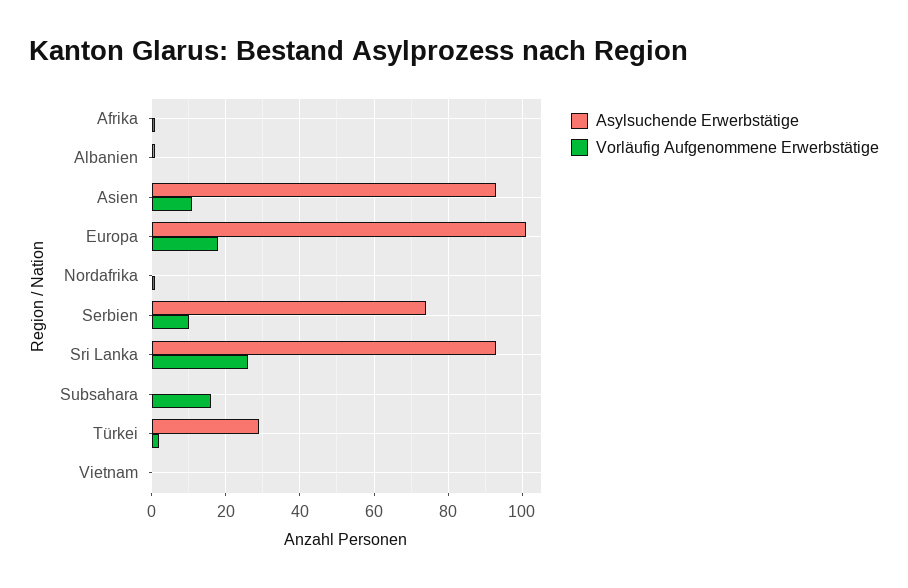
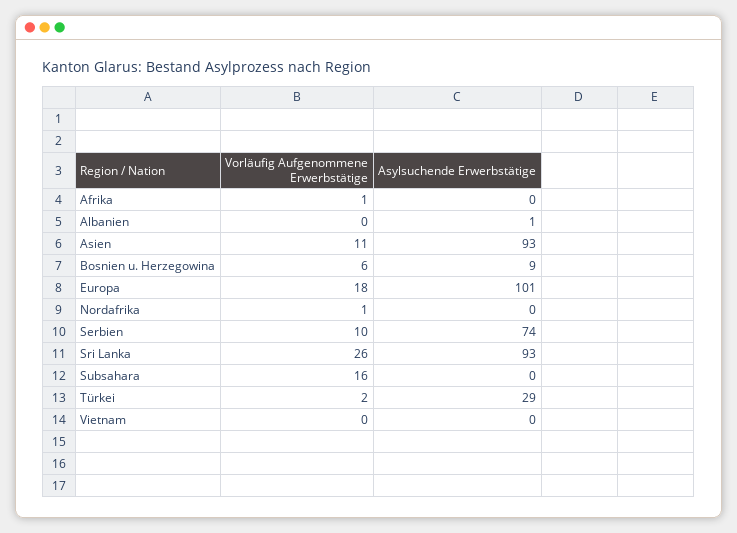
  {
    "Asylsuchende Erwerbstätige": {
      "Afrika": 0,
      "Albanien": 1,
      "Asien": 93,
      "Europa": 101,
      "Nordafrika": 0,
      "Serbien": 74,
      "Sri Lanka": 93,
      "Subsahara": 0,
      "Türkei": 29,
-     "Vietnam": 0
+     "Vietnam": 0,
+     "Bosnien u. Herzegowina": 9
    },
    "Vorläufig Aufgenommene Erwerbstätige": {
      "Afrika": 1,
      "Albanien": 0,
      "Asien": 11,
      "Europa": 18,
      "Nordafrika": 1,
      "Serbien": 10,
      "Sri Lanka": 26,
      "Subsahara": 16,
      "Türkei": 2,
-     "Vietnam": 0
+     "Vietnam": 0,
+     "Bosnien u. Herzegowina": 6
    }
  }

